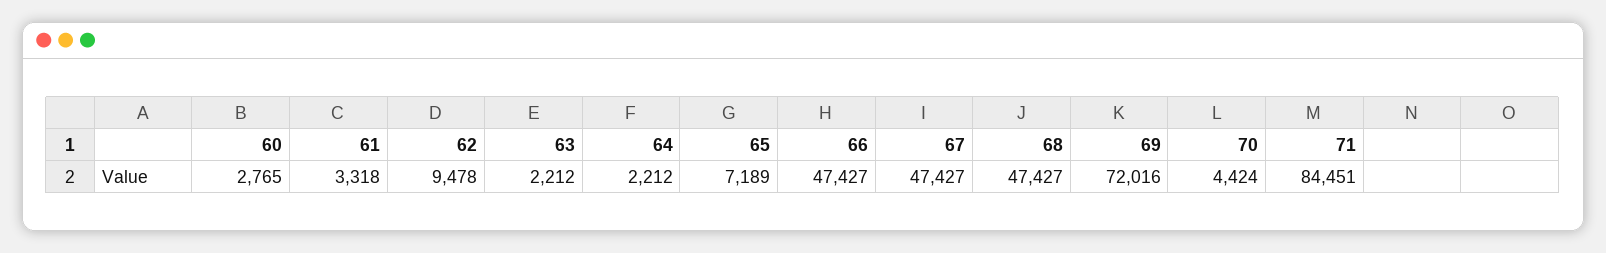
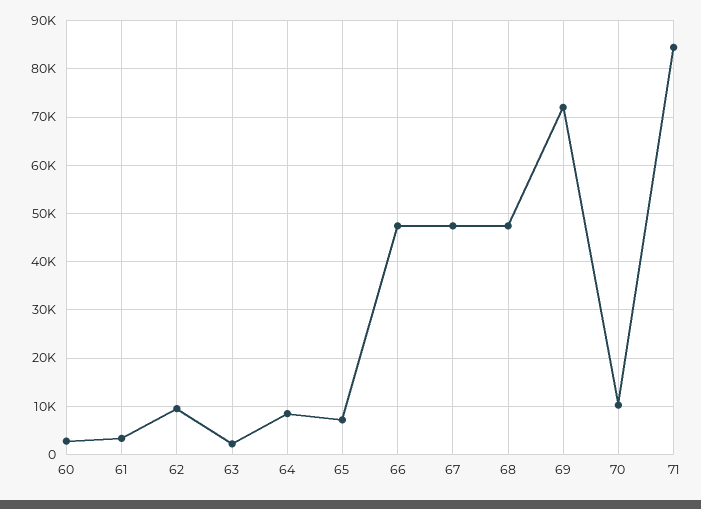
  {
    "60": 2765,
    "61": 3318,
    "62": 9478,
    "63": 2212,
-   "64": 2212,
+   "64": 8000,
    "65": 7189,
    "66": 47427,
    "67": 47427,
    "68": 47427,
    "69": 72016,
-   "70": 4424,
+   "70": 10000,
    "71": 84451
  }

